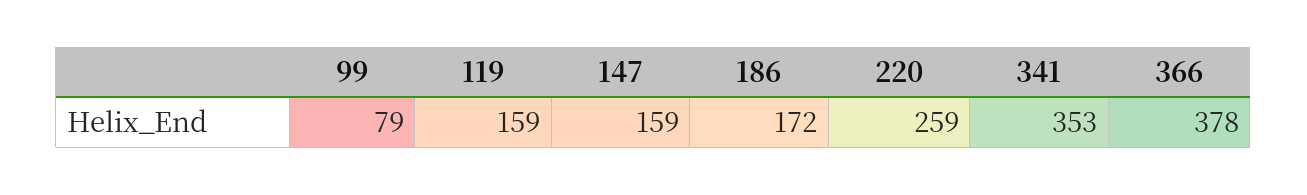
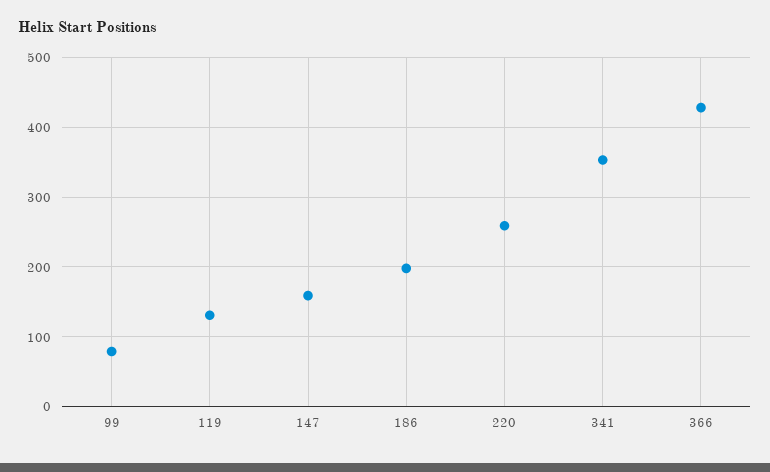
  {
    "99": 79,
-   "119": 159,
+   "119": 130,
    "147": 159,
-   "186": 172,
+   "186": 200,
    "220": 259,
    "341": 353,
-   "366": 378
+   "366": 430
  }

